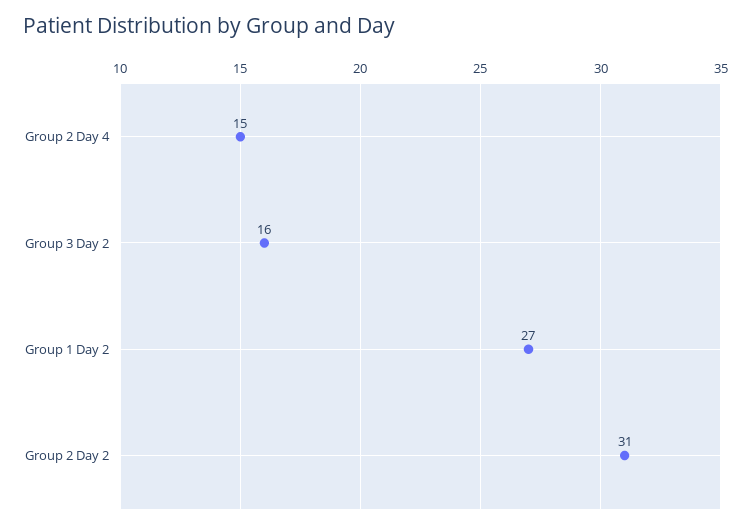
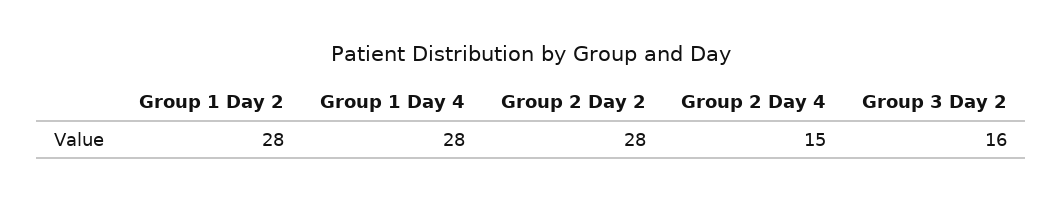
  {
    "Group 2 Day 4": 15,
    "Group 3 Day 2": 16,
-   "Group 1 Day 2": 27,
+   "Group 1 Day 2": 28,
-   "Group 2 Day 2": 31
+   "Group 2 Day 2": 28,
+   "Group 1 Day 4": 28
  }

